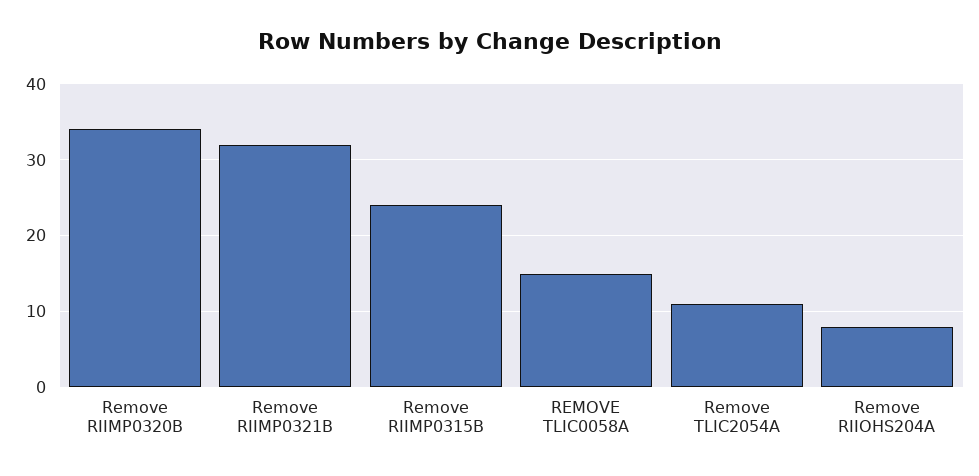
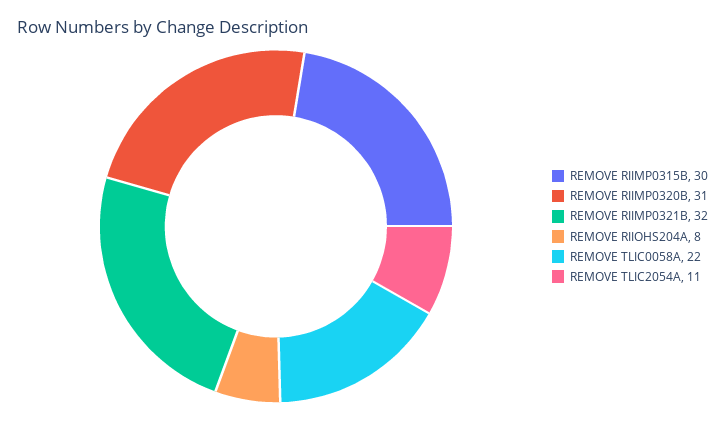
  {
-   "Remove RIIMP0320B": 34,
+   "Remove RIIMP0320B": 31,
    "Remove RIIMP0321B": 32,
-   "Remove RIIMP0315B": 24,
+   "Remove RIIMP0315B": 30,
-   "REMOVE TLIC0058A": 15,
+   "REMOVE TLIC0058A": 22,
    "Remove TLIC2054A": 11,
    "Remove RIIOHS204A": 8
  }

